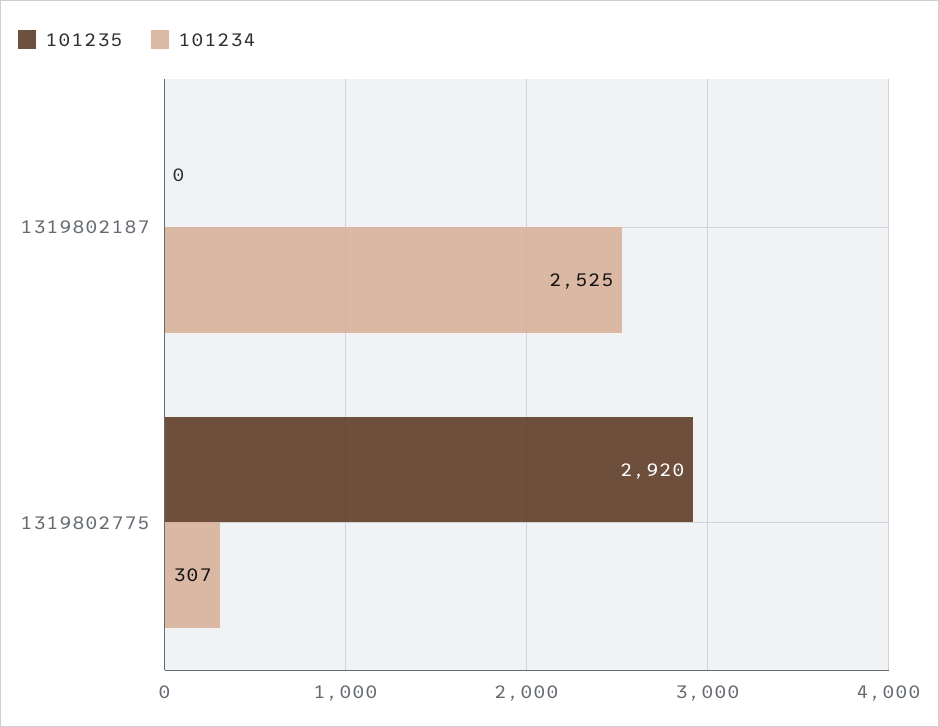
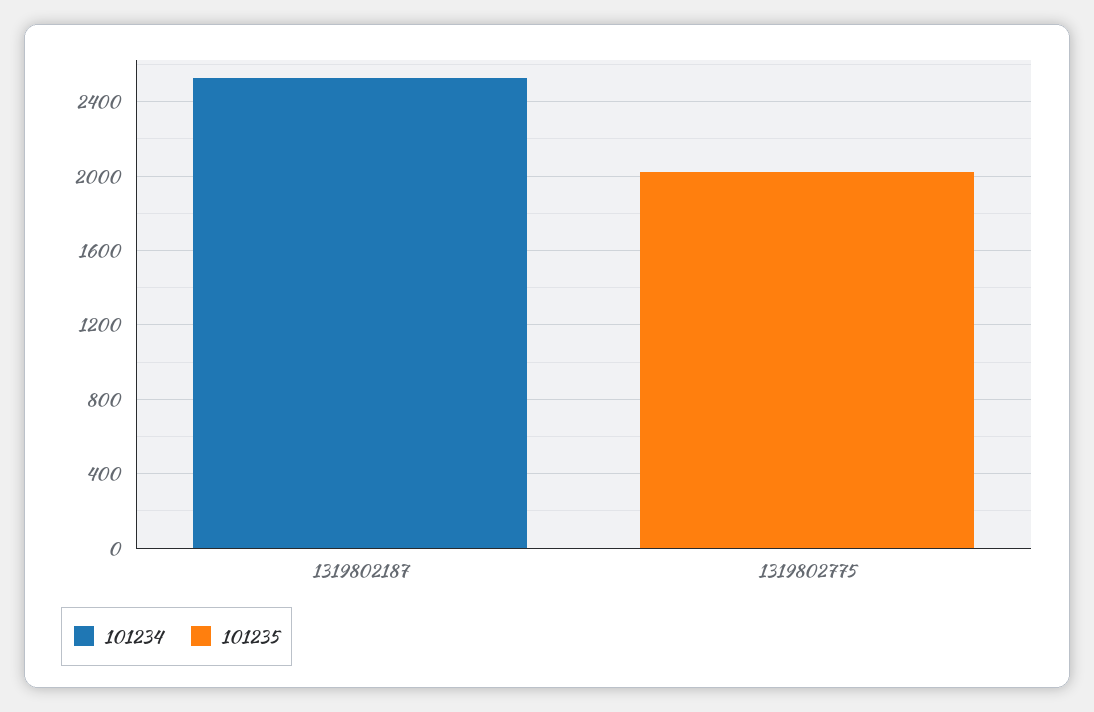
  {
    "101235": {
      "1319802187": 0,
-     "1319802775": 2920
+     "1319802775": 2000
    },
    "101234": {
      "1319802187": 2525,
-     "1319802775": 307
+     "1319802775": 0
    }
  }

